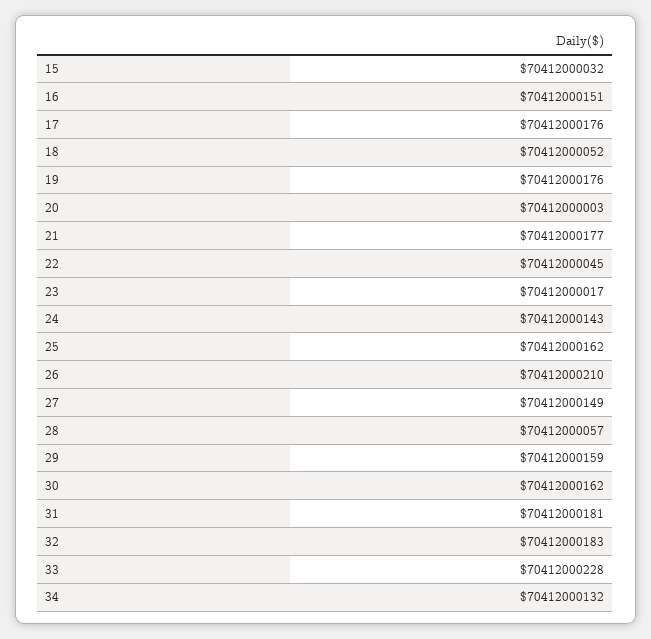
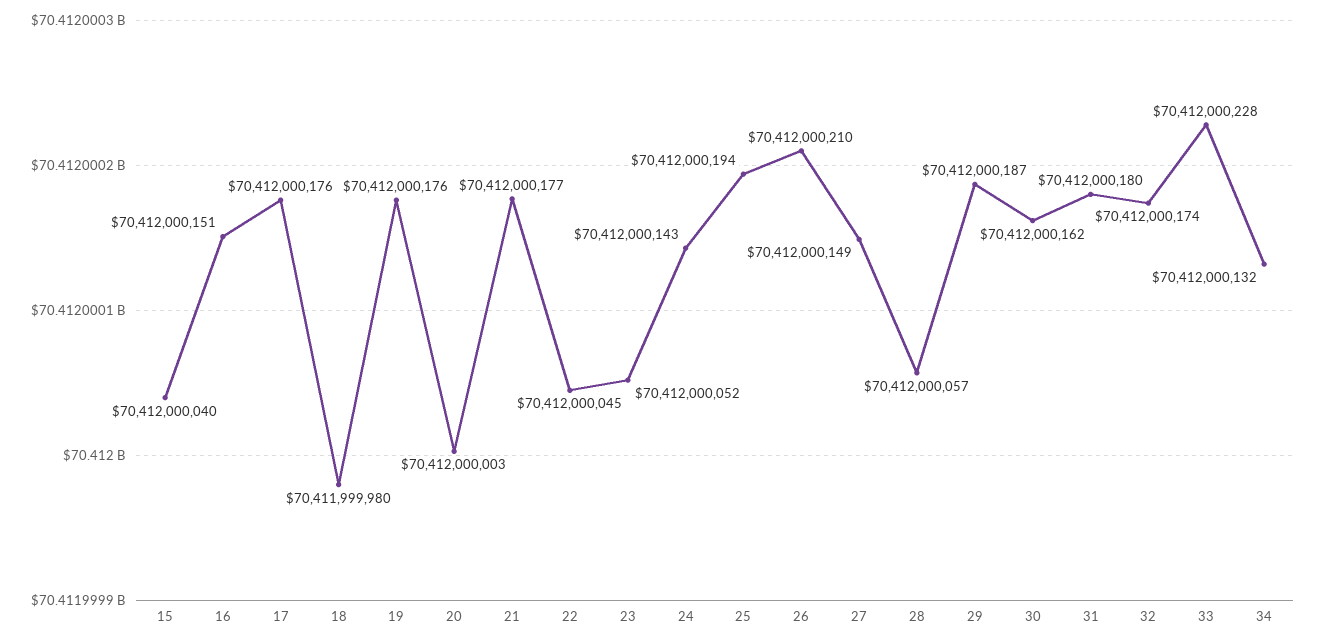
  {
-   "15": 70412000032,
+   "15": 70412000040,
    "16": 70412000151,
    "17": 70412000176,
-   "18": 70412000052,
+   "18": 70411999980,
    "19": 70412000176,
    "20": 70412000003,
    "21": 70412000177,
    "22": 70412000045,
-   "23": 70412000017,
+   "23": 70412000052,
    "24": 70412000143,
-   "25": 70412000162,
+   "25": 70412000194,
    "26": 70412000210,
    "27": 70412000149,
    "28": 70412000057,
-   "29": 70412000159,
+   "29": 70412000187,
    "30": 70412000162,
-   "31": 70412000181,
+   "31": 70412000180,
-   "32": 70412000183,
+   "32": 70412000174,
    "33": 70412000228,
    "34": 70412000132
  }

